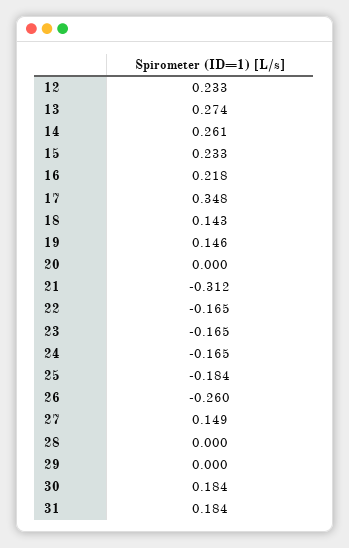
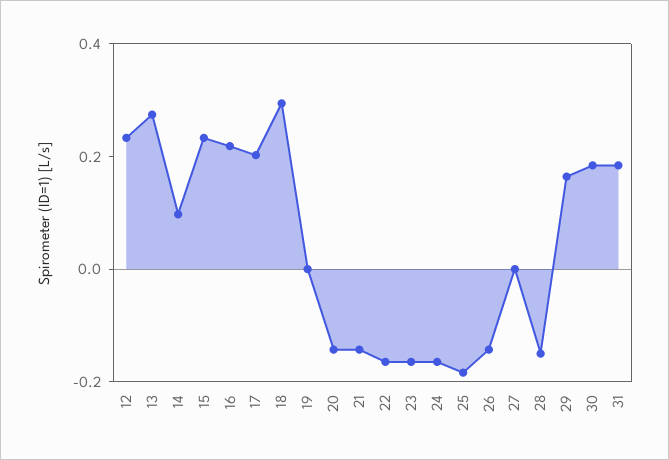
  {
    "12": 0.233,
    "13": 0.274,
-   "14": 0.261,
+   "14": 0.1,
    "15": 0.233,
    "16": 0.218,
-   "17": 0.348,
+   "17": 0.2,
-   "18": 0.143,
+   "18": 0.3,
-   "19": 0.146,
+   "19": 0,
-   "20": 0,
+   "20": -0.15,
-   "21": -0.312,
+   "21": -0.15,
    "22": -0.165,
    "23": -0.165,
    "24": -0.165,
    "25": -0.184,
-   "26": -0.26,
+   "26": -0.15,
-   "27": 0.149,
+   "27": 0,
-   "28": 0,
+   "28": -0.15,
-   "29": 0,
+   "29": 0.15,
    "30": 0.184,
    "31": 0.184
  }

